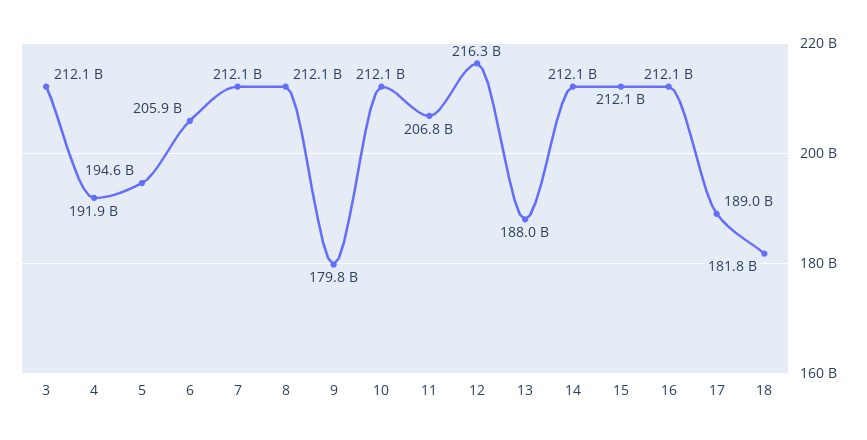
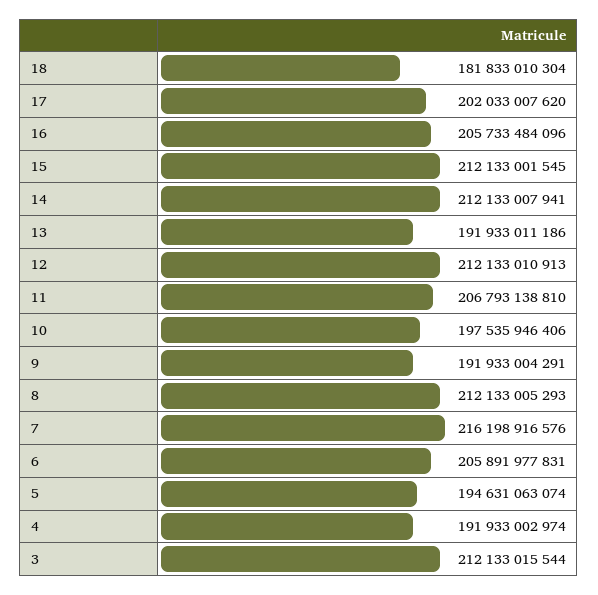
  {
    "3": 212133015544,
    "4": 191933002974,
    "5": 194631063074,
    "6": 205891977831,
-   "7": 212100000000,
+   "7": 216198916576,
    "8": 212133005293,
-   "9": 179800000000,
+   "9": 191933004291,
-   "10": 212100000000,
+   "10": 197535946406,
    "11": 206793138810,
-   "12": 216300000000,
+   "12": 212133010913,
-   "13": 188000000000,
+   "13": 191933011186,
    "14": 212133007941,
    "15": 212133001545,
-   "16": 212100000000,
+   "16": 205733484096,
-   "17": 189000000000,
+   "17": 202033007620,
    "18": 181833010304
  }

